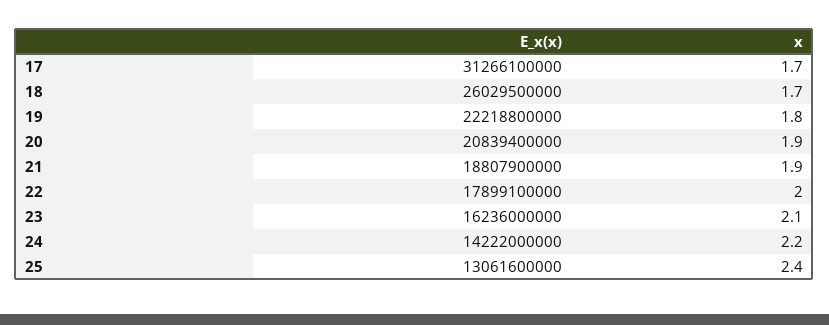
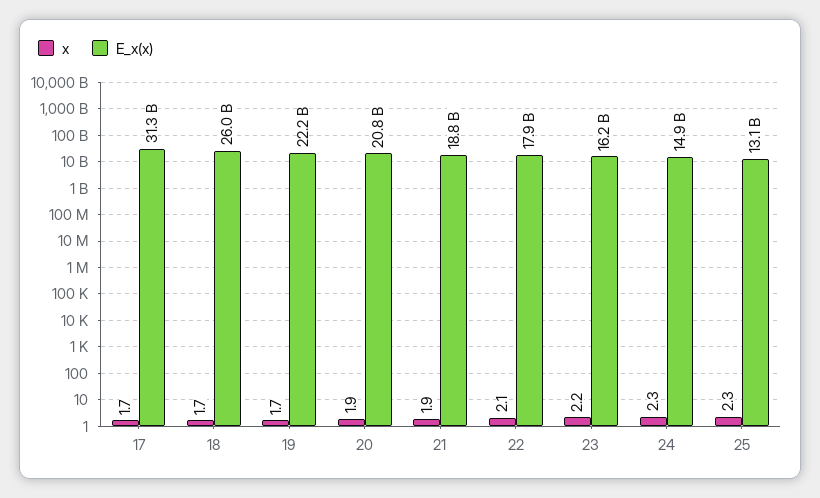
  {
    "E_x(x)": {
      "17": 31266100000,
      "18": 26029500000,
      "19": 22218800000,
      "20": 20839400000,
      "21": 18807900000,
      "22": 17899100000,
      "23": 16236000000,
-     "24": 14222000000,
+     "24": 14900000000,
      "25": 13061600000
    },
    "x": {
      "17": 1.7,
      "18": 1.7,
-     "19": 1.8,
+     "19": 1.7,
      "20": 1.9,
      "21": 1.9,
-     "22": 2,
+     "22": 2.1,
-     "23": 2.1,
+     "23": 2.2,
-     "24": 2.2,
+     "24": 2.3,
-     "25": 2.4
+     "25": 2.3
    }
  }

